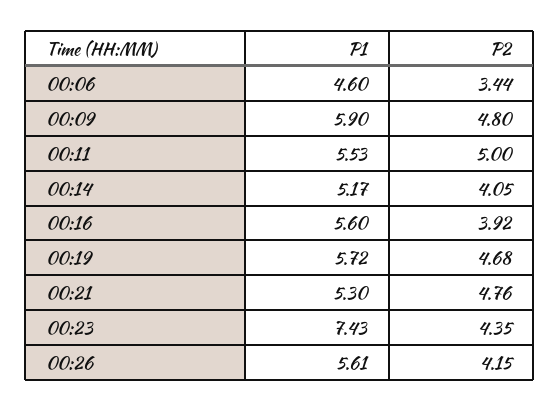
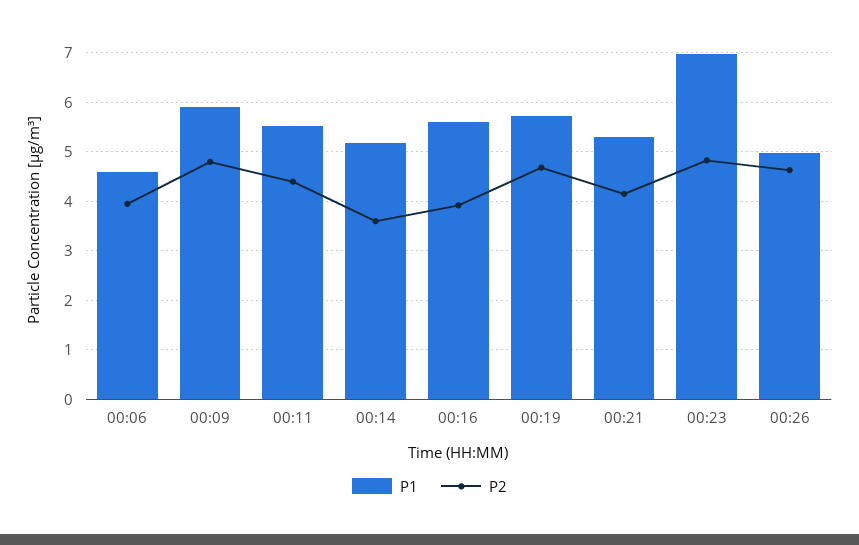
  {
    "P1": {
      "00:06": 4.6,
      "00:09": 5.9,
      "00:11": 5.53,
      "00:14": 5.17,
      "00:16": 5.6,
      "00:19": 5.72,
      "00:21": 5.3,
-     "00:23": 7.43,
+     "00:23": 7,
-     "00:26": 5.61
+     "00:26": 5
    },
    "P2": {
-     "00:06": 3.44,
+     "00:06": 4,
      "00:09": 4.8,
-     "00:11": 5,
+     "00:11": 4.4,
-     "00:14": 4.05,
+     "00:14": 3.6,
      "00:16": 3.92,
      "00:19": 4.68,
-     "00:21": 4.76,
+     "00:21": 4.2,
-     "00:23": 4.35,
+     "00:23": 4.8,
-     "00:26": 4.15
+     "00:26": 4.6
    }
  }

